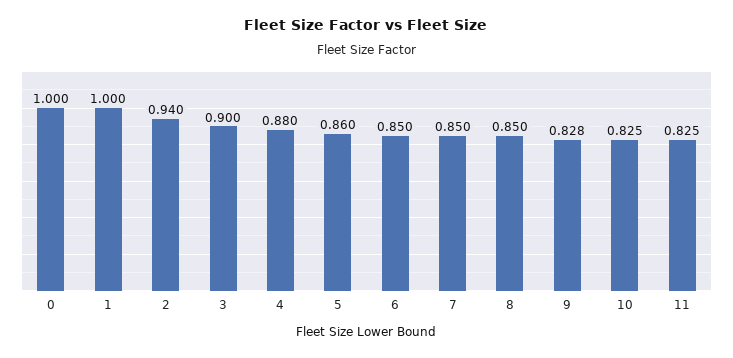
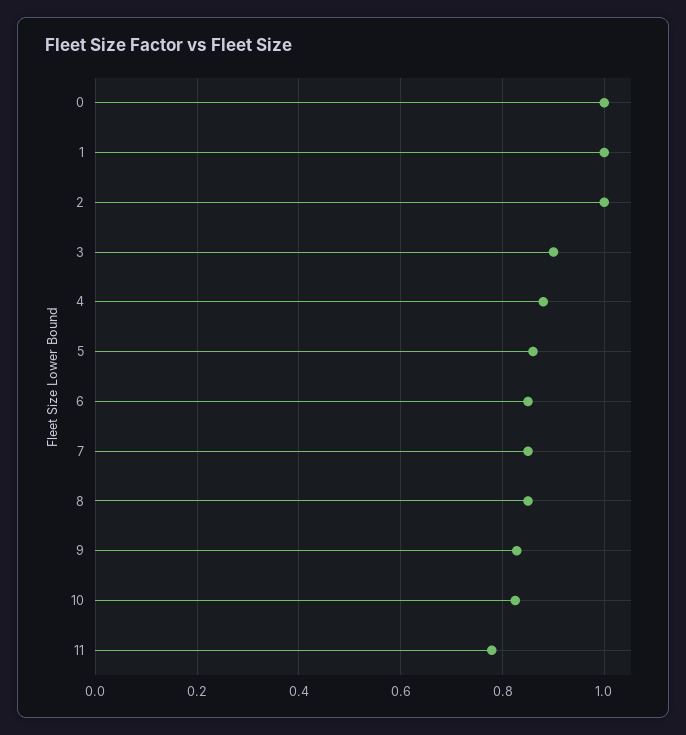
  {
    "0": 1,
    "1": 1,
-   "2": 0.94,
+   "2": 1,
    "3": 0.9,
    "4": 0.88,
    "5": 0.86,
    "6": 0.85,
    "7": 0.85,
    "8": 0.85,
    "9": 0.828,
    "10": 0.825,
-   "11": 0.825
+   "11": 0.78
  }

